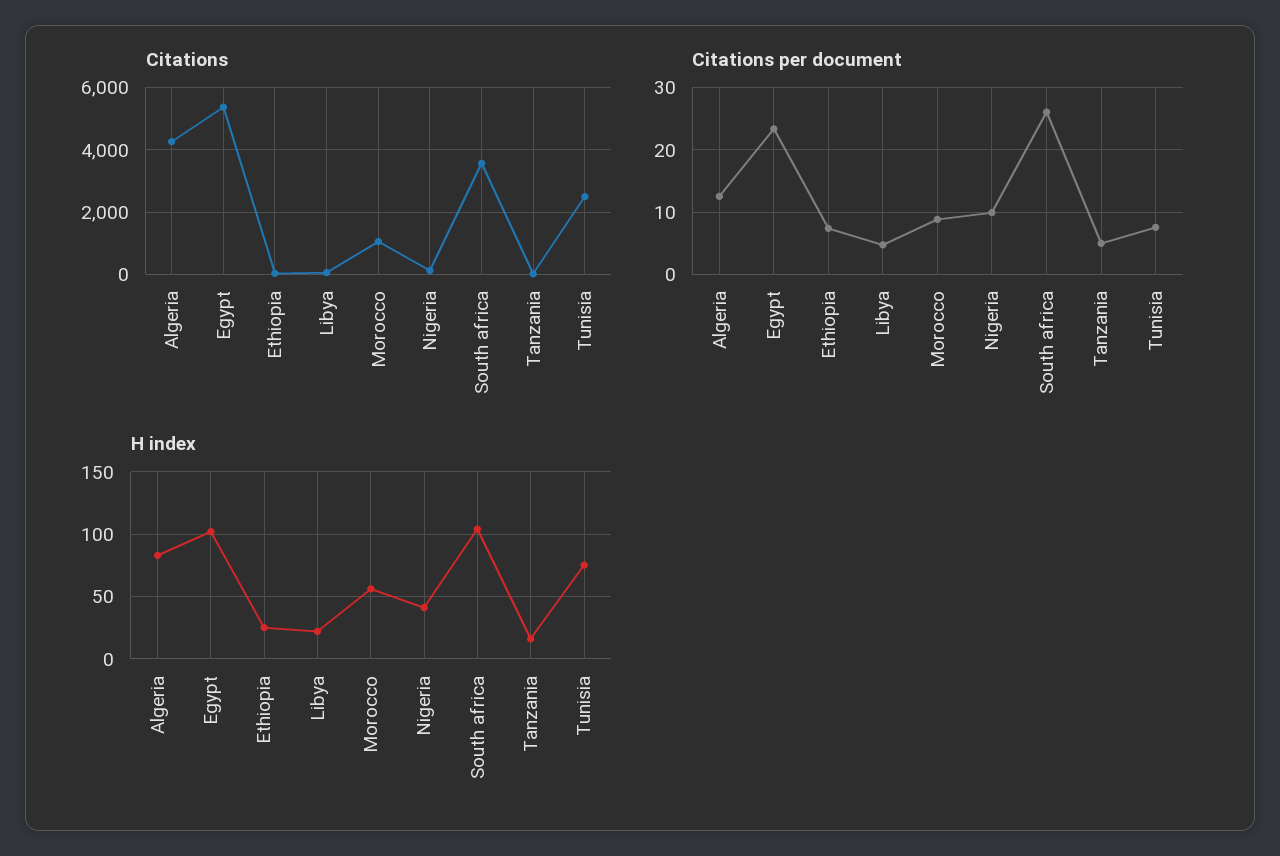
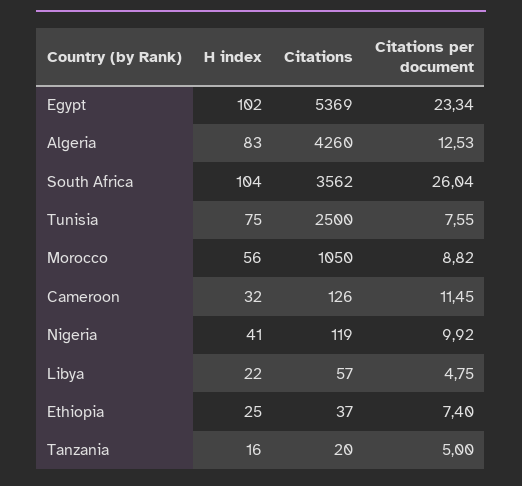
  {
    "Citations": {
      "Algeria": 4260,
      "Egypt": 5369,
      "Ethiopia": 37,
      "Libya": 57,
      "Morocco": 1050,
      "Nigeria": 119,
      "South africa": 3562,
      "Tanzania": 20,
-     "Tunisia": 2500
+     "Tunisia": 2500,
+     "Cameroon": 126
    },
    "Citations per document": {
      "Algeria": 12.53,
      "Egypt": 23.34,
      "Ethiopia": 7.4,
      "Libya": 4.75,
      "Morocco": 8.82,
      "Nigeria": 9.92,
      "South africa": 26.04,
      "Tanzania": 5,
-     "Tunisia": 7.55
+     "Tunisia": 7.55,
+     "Cameroon": 11.45
    },
    "H index": {
      "Algeria": 83,
      "Egypt": 102,
      "Ethiopia": 25,
      "Libya": 22,
      "Morocco": 56,
      "Nigeria": 41,
      "South africa": 104,
      "Tanzania": 16,
-     "Tunisia": 75
+     "Tunisia": 75,
+     "Cameroon": 32
    }
  }

